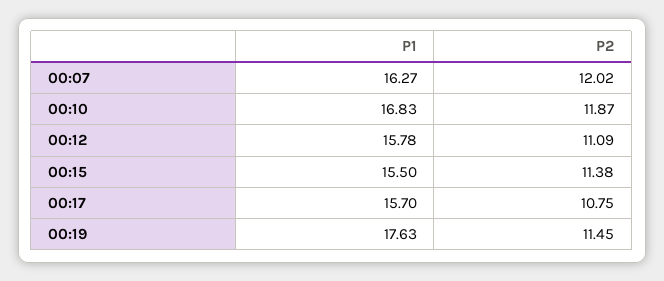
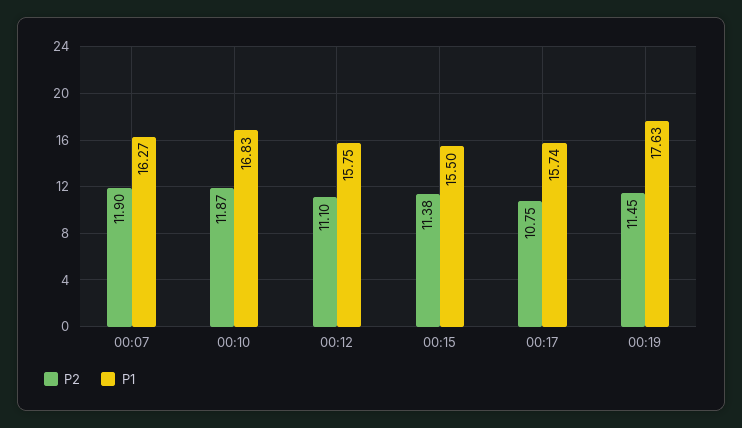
  {
    "P1": {
      "00:07": 16.27,
      "00:10": 16.83,
-     "00:12": 15.78,
+     "00:12": 15.75,
      "00:15": 15.5,
-     "00:17": 15.7,
+     "00:17": 15.74,
      "00:19": 17.63
    },
    "P2": {
-     "00:07": 12.02,
+     "00:07": 11.9,
      "00:10": 11.87,
-     "00:12": 11.09,
+     "00:12": 11.1,
      "00:15": 11.38,
      "00:17": 10.75,
      "00:19": 11.45
    }
  }

